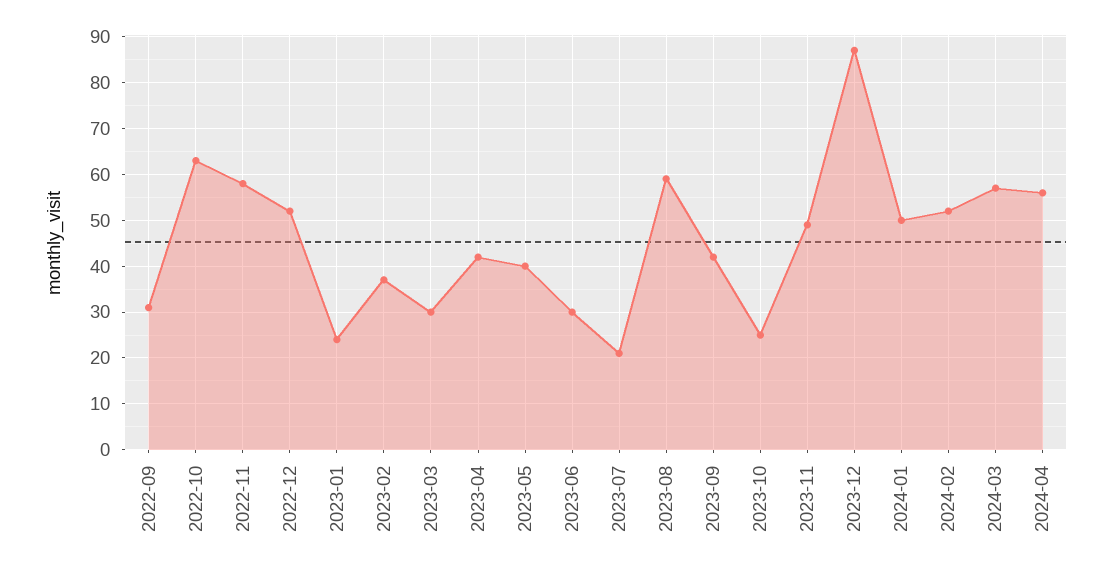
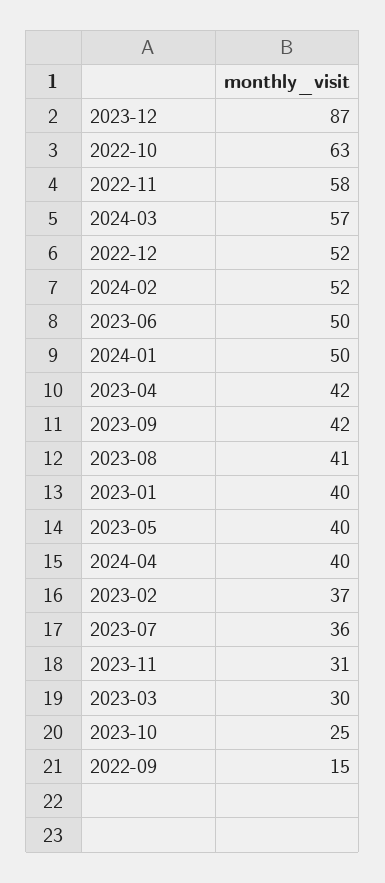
  {
-   "2022-09": 30,
+   "2022-09": 15,
    "2022-10": 63,
    "2022-11": 58,
    "2022-12": 52,
-   "2023-01": 25,
+   "2023-01": 40,
    "2023-02": 37,
    "2023-03": 30,
    "2023-04": 42,
    "2023-05": 40,
-   "2023-06": 30,
+   "2023-06": 50,
-   "2023-07": 20,
+   "2023-07": 36,
-   "2023-08": 60,
+   "2023-08": 41,
    "2023-09": 42,
    "2023-10": 25,
-   "2023-11": 50,
+   "2023-11": 31,
    "2023-12": 87,
    "2024-01": 50,
    "2024-02": 52,
    "2024-03": 57,
-   "2024-04": 55
+   "2024-04": 40
  }

